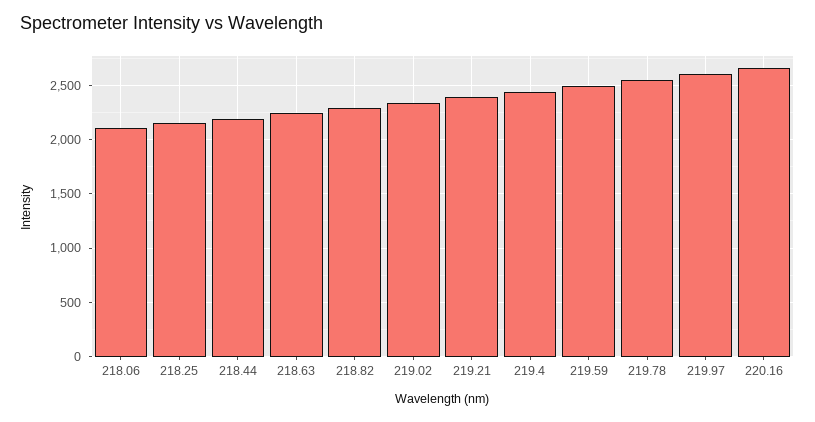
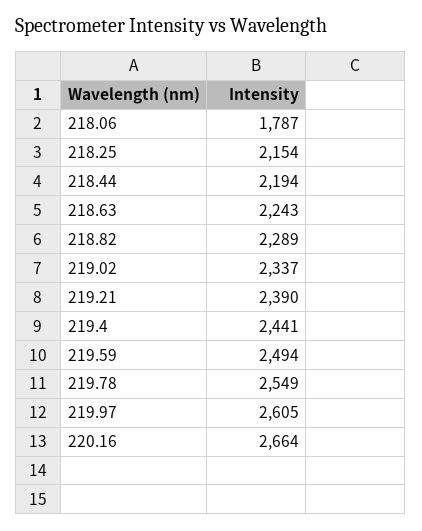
  {
-   "218.06": 2100,
+   "218.06": 1787,
    "218.25": 2154,
    "218.44": 2194,
    "218.63": 2243,
    "218.82": 2289,
    "219.02": 2337,
    "219.21": 2390,
    "219.4": 2441,
    "219.59": 2494,
    "219.78": 2549,
    "219.97": 2605,
    "220.16": 2664
  }

